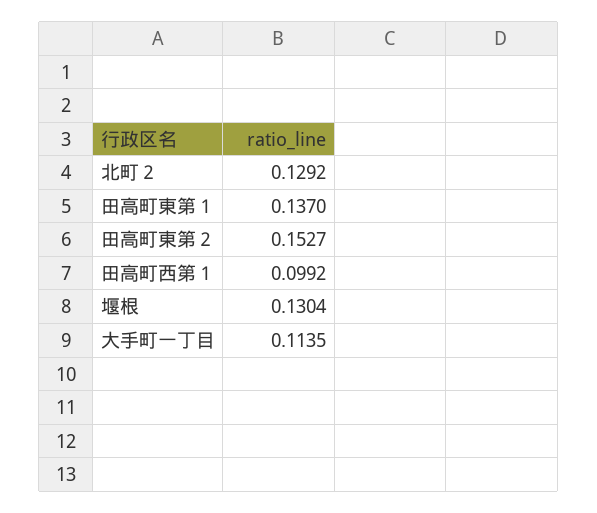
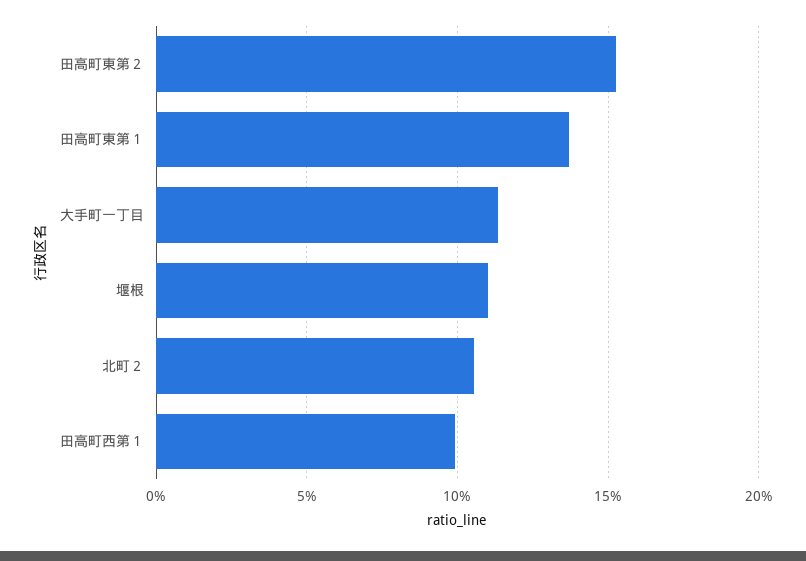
  {
-   "北町２": 0.1292,
+   "北町２": 0.105,
    "田高町東第１": 0.137,
    "田高町東第２": 0.1527,
    "田高町西第１": 0.0992,
-   "堰根": 0.1304,
+   "堰根": 0.11,
    "大手町一丁目": 0.1135
  }

